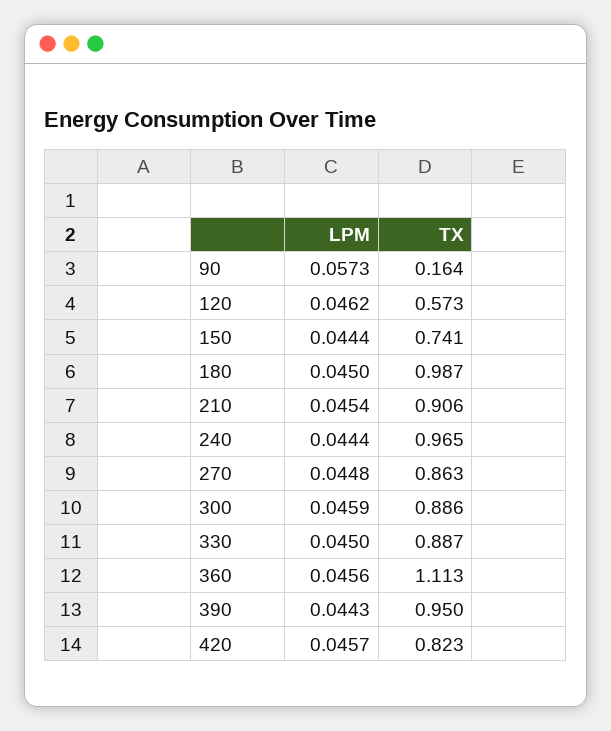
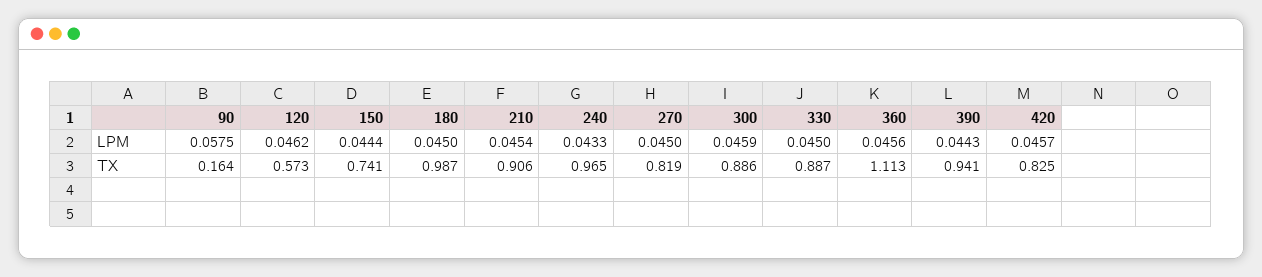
  {
    "LPM": {
-     "90": 0.0573,
+     "90": 0.0575,
      "120": 0.0462,
      "150": 0.0444,
      "180": 0.045,
      "210": 0.0454,
-     "240": 0.0444,
+     "240": 0.0433,
-     "270": 0.0448,
+     "270": 0.045,
      "300": 0.0459,
      "330": 0.045,
      "360": 0.0456,
      "390": 0.0443,
      "420": 0.0457
    },
    "TX": {
      "90": 0.164,
      "120": 0.573,
      "150": 0.741,
      "180": 0.987,
      "210": 0.906,
      "240": 0.965,
-     "270": 0.863,
+     "270": 0.819,
      "300": 0.886,
      "330": 0.887,
      "360": 1.113,
-     "390": 0.95,
+     "390": 0.941,
-     "420": 0.823
+     "420": 0.825
    }
  }

